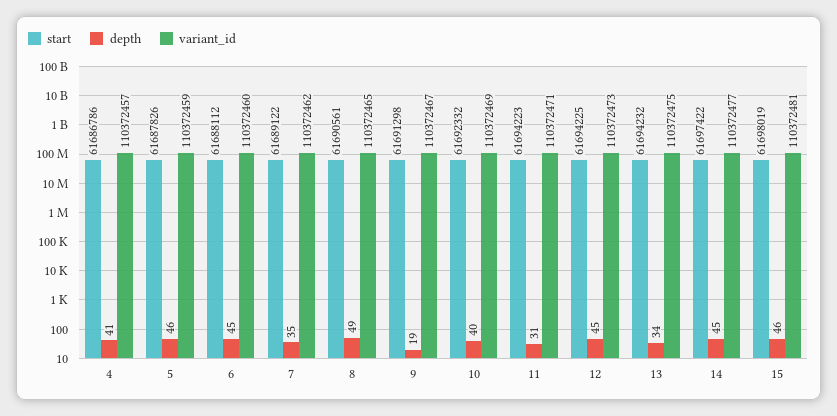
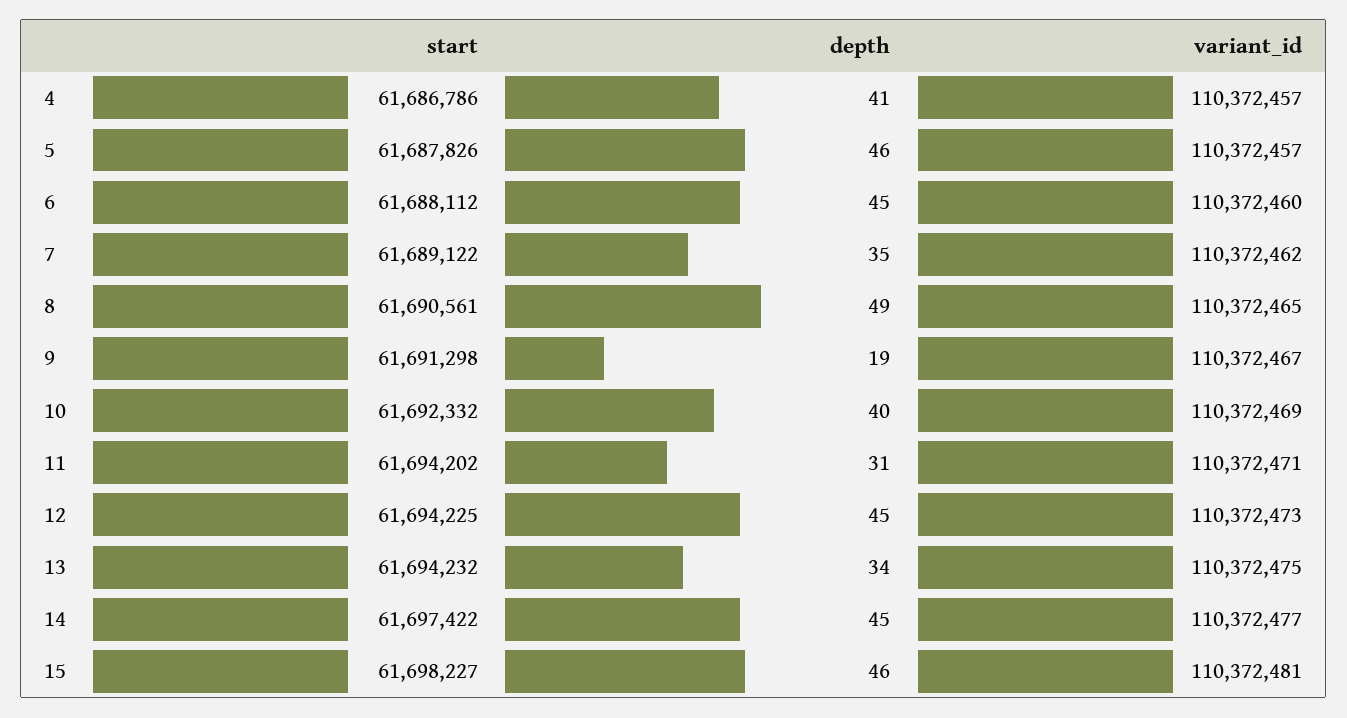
  {
    "start": {
      "4": 61686786,
      "5": 61687826,
      "6": 61688112,
      "7": 61689122,
      "8": 61690561,
      "9": 61691298,
      "10": 61692332,
-     "11": 61694223,
+     "11": 61694202,
      "12": 61694225,
      "13": 61694232,
      "14": 61697422,
-     "15": 61698019
+     "15": 61698227
    },
    "depth": {
      "4": 41,
      "5": 46,
      "6": 45,
      "7": 35,
      "8": 49,
      "9": 19,
      "10": 40,
      "11": 31,
      "12": 45,
      "13": 34,
      "14": 45,
      "15": 46
    },
    "variant_id": {
      "4": 110372457,
-     "5": 110372459,
+     "5": 110372457,
      "6": 110372460,
      "7": 110372462,
      "8": 110372465,
      "9": 110372467,
      "10": 110372469,
      "11": 110372471,
      "12": 110372473,
      "13": 110372475,
      "14": 110372477,
      "15": 110372481
    }
  }

